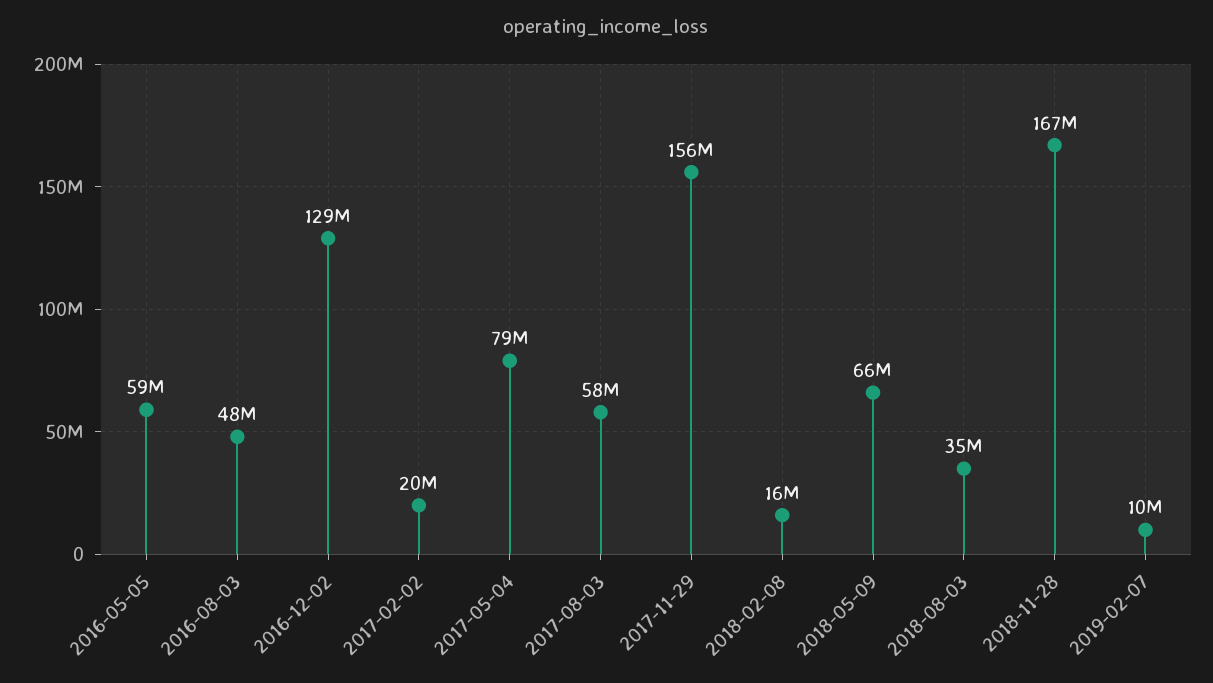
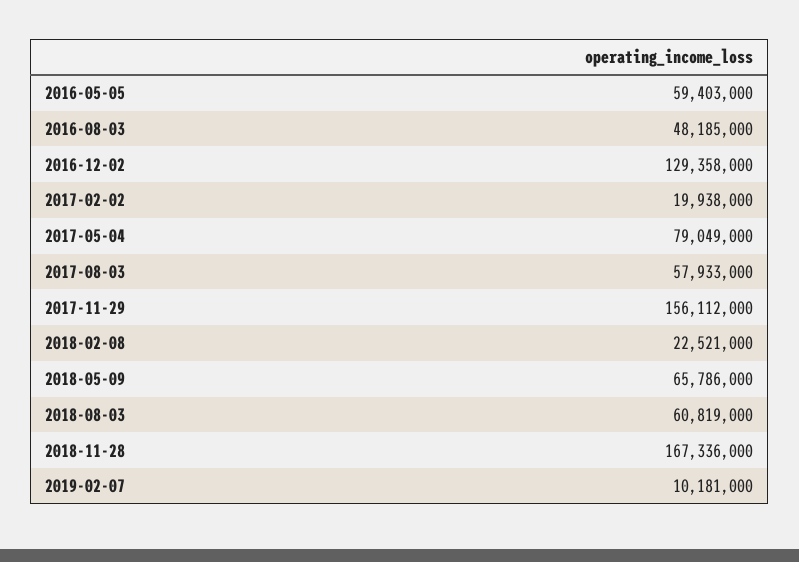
  {
    "2016-05-05": 59403000,
    "2016-08-03": 48185000,
    "2016-12-02": 129358000,
    "2017-02-02": 19938000,
    "2017-05-04": 79049000,
    "2017-08-03": 57933000,
    "2017-11-29": 156112000,
-   "2018-02-08": 16000000,
+   "2018-02-08": 22521000,
    "2018-05-09": 65786000,
-   "2018-08-03": 35000000,
+   "2018-08-03": 60819000,
    "2018-11-28": 167336000,
    "2019-02-07": 10181000
  }

